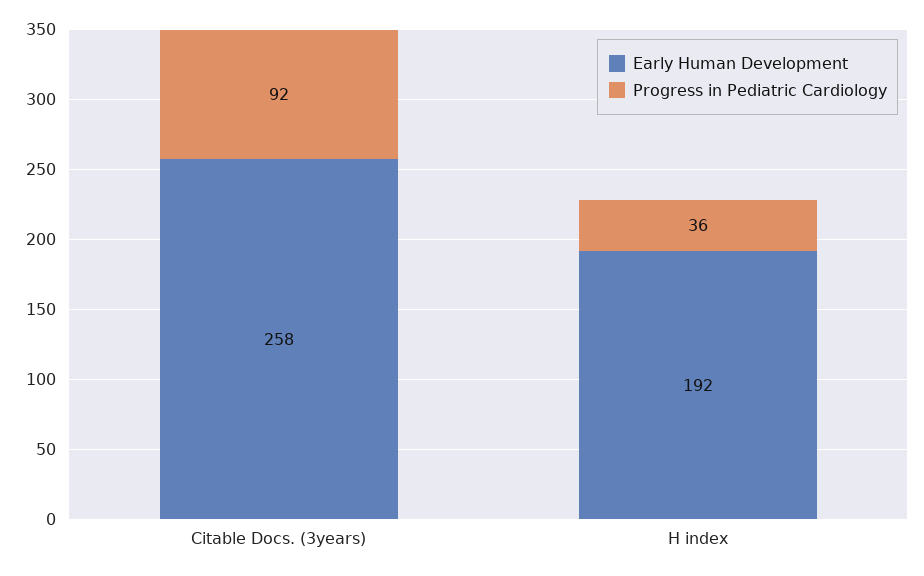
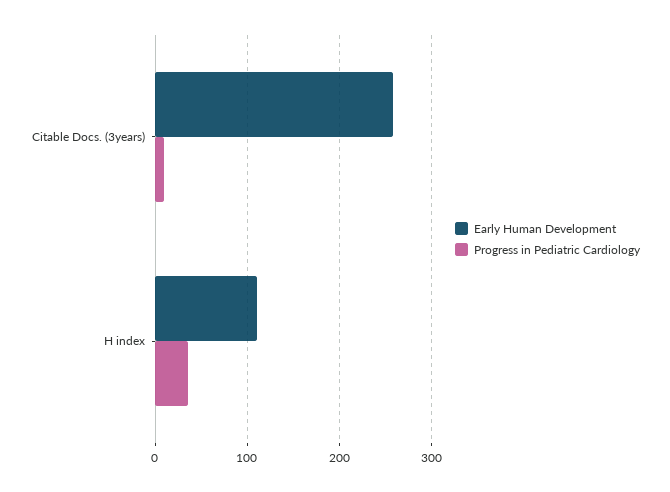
  {
    "Early Human Development": {
      "Citable Docs. (3years)": 258,
-     "H index": 192
+     "H index": 110
    },
    "Progress in Pediatric Cardiology": {
-     "Citable Docs. (3years)": 92,
+     "Citable Docs. (3years)": 10,
      "H index": 36
    }
  }

